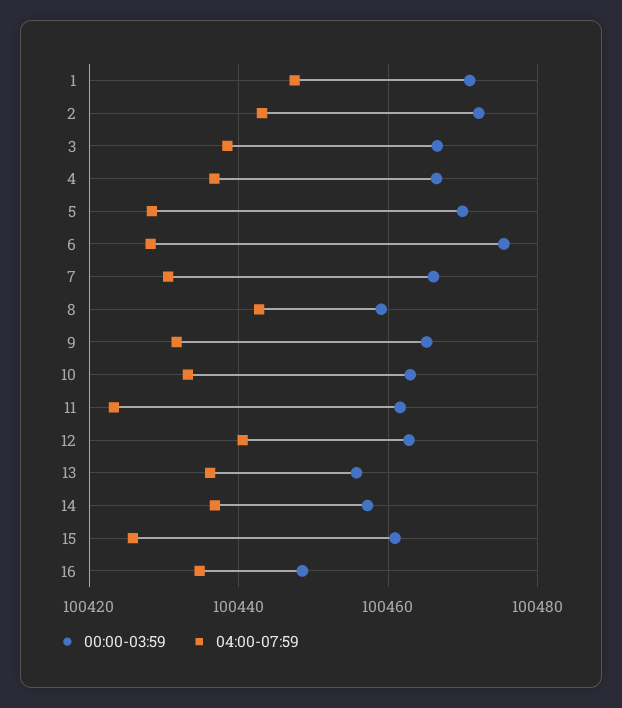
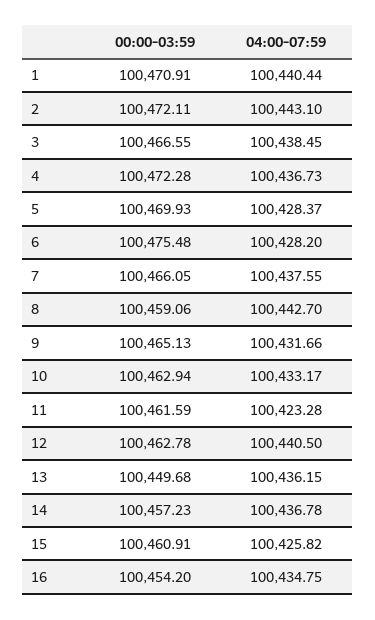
  {
    "00:00-03:59": {
      "1": 100470.91,
      "2": 100472.11,
      "3": 100466.55,
-     "4": 100466,
+     "4": 100472.28,
      "5": 100469.93,
      "6": 100475.48,
      "7": 100466.05,
      "8": 100459.06,
      "9": 100465.13,
      "10": 100462.94,
      "11": 100461.59,
      "12": 100462.78,
-     "13": 100456,
+     "13": 100449.68,
      "14": 100457.23,
      "15": 100460.91,
-     "16": 100448
+     "16": 100454.2
    },
    "04:00-07:59": {
-     "1": 100448,
+     "1": 100440.44,
      "2": 100443.1,
      "3": 100438.45,
      "4": 100436.73,
      "5": 100428.37,
      "6": 100428.2,
-     "7": 100430,
+     "7": 100437.55,
      "8": 100442.7,
      "9": 100431.66,
      "10": 100433.17,
      "11": 100423.28,
      "12": 100440.5,
      "13": 100436.15,
      "14": 100436.78,
      "15": 100425.82,
      "16": 100434.75
    }
  }

